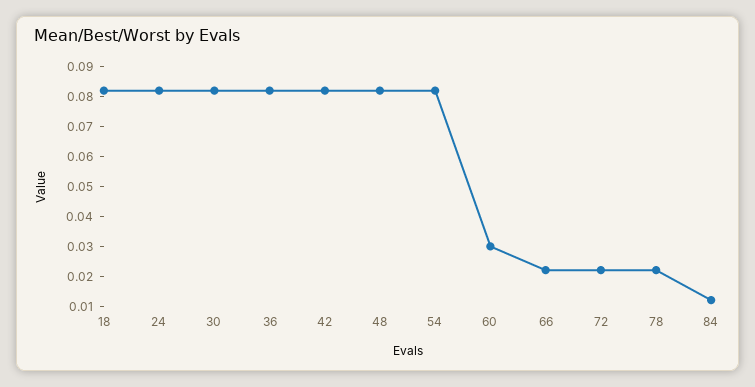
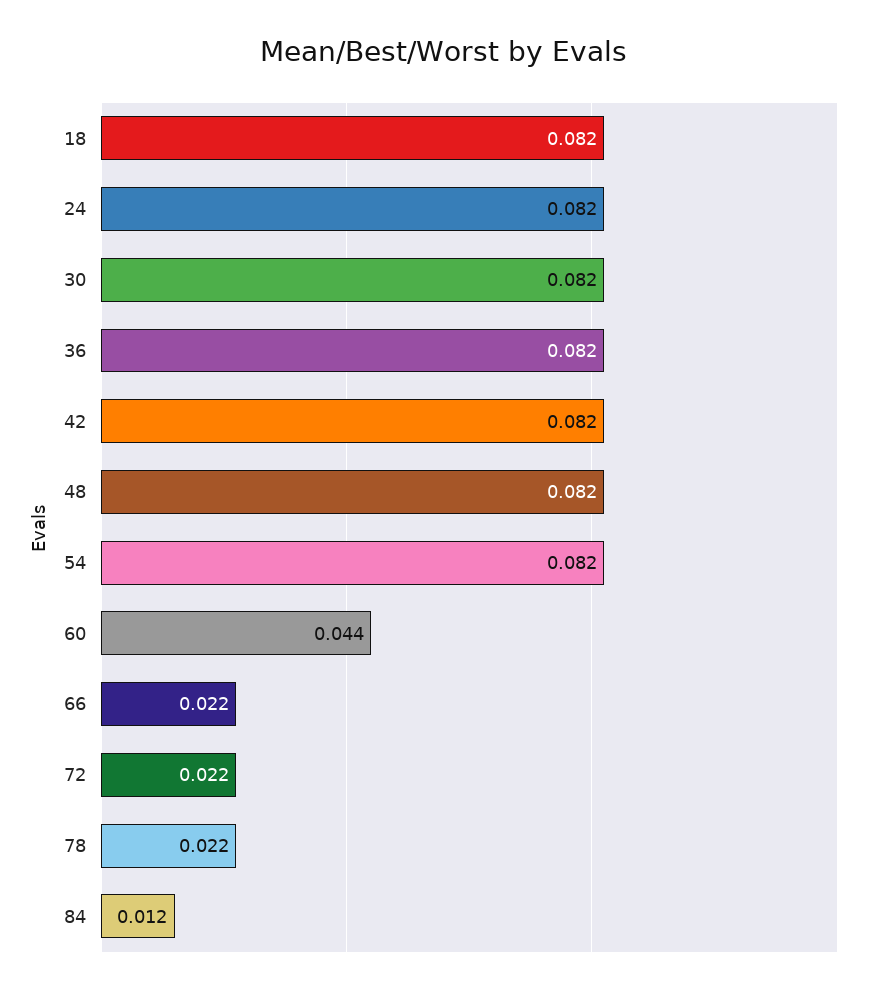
  {
    "18": 0.082,
    "24": 0.082,
    "30": 0.082,
    "36": 0.082,
    "42": 0.082,
    "48": 0.082,
    "54": 0.082,
-   "60": 0.03,
+   "60": 0.044,
    "66": 0.022,
    "72": 0.022,
    "78": 0.022,
    "84": 0.012
  }

